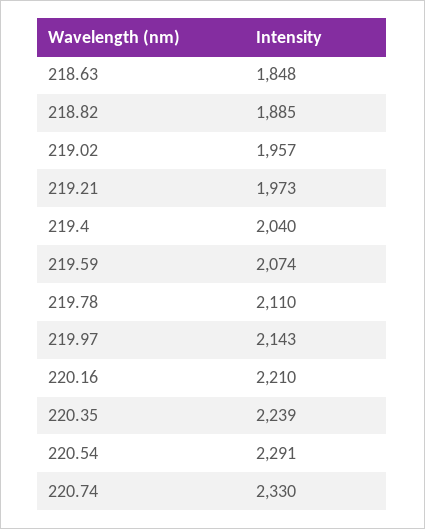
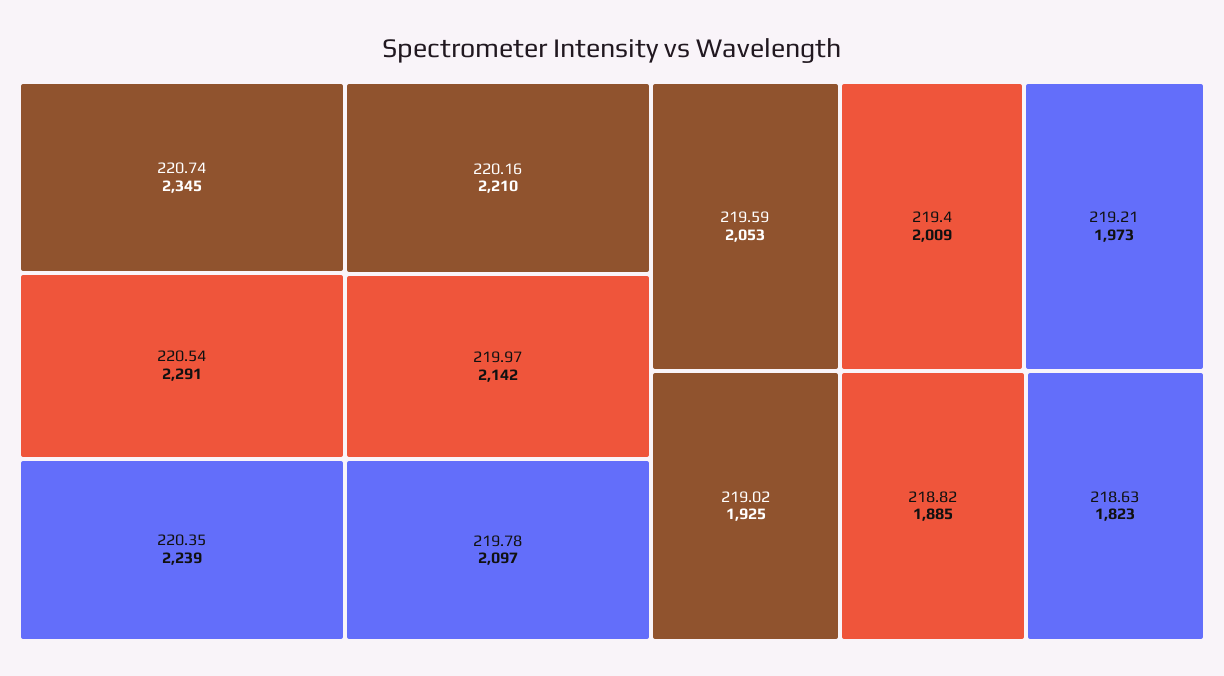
  {
-   "218.63": 1848,
+   "218.63": 1823,
    "218.82": 1885,
-   "219.02": 1957,
+   "219.02": 1925,
    "219.21": 1973,
-   "219.4": 2040,
+   "219.4": 2009,
-   "219.59": 2074,
+   "219.59": 2053,
-   "219.78": 2110,
+   "219.78": 2097,
-   "219.97": 2143,
+   "219.97": 2142,
    "220.16": 2210,
    "220.35": 2239,
    "220.54": 2291,
-   "220.74": 2330
+   "220.74": 2345
  }

